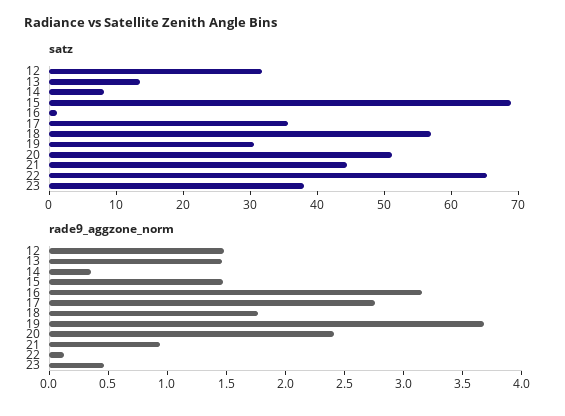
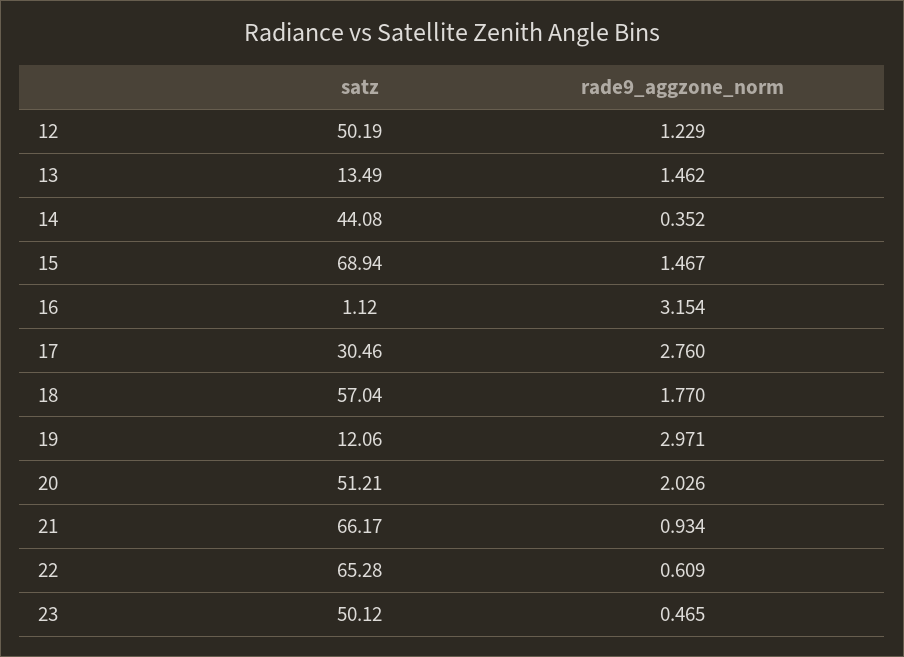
  {
    "satz": {
-     "12": 32,
+     "12": 50.19,
      "13": 13.49,
-     "14": 8,
+     "14": 44.08,
      "15": 68.94,
      "16": 1.12,
-     "17": 36,
+     "17": 30.46,
      "18": 57.04,
-     "19": 30,
+     "19": 12.06,
      "20": 51.21,
-     "21": 44,
+     "21": 66.17,
      "22": 65.28,
-     "23": 38
+     "23": 50.12
    },
    "rade9_aggzone_norm": {
-     "12": 1.5,
+     "12": 1.229,
      "13": 1.462,
      "14": 0.352,
      "15": 1.467,
      "16": 3.154,
      "17": 2.76,
      "18": 1.77,
-     "19": 3.7,
+     "19": 2.971,
-     "20": 2.4,
+     "20": 2.026,
      "21": 0.934,
-     "22": 0.1,
+     "22": 0.609,
      "23": 0.465
    }
  }

